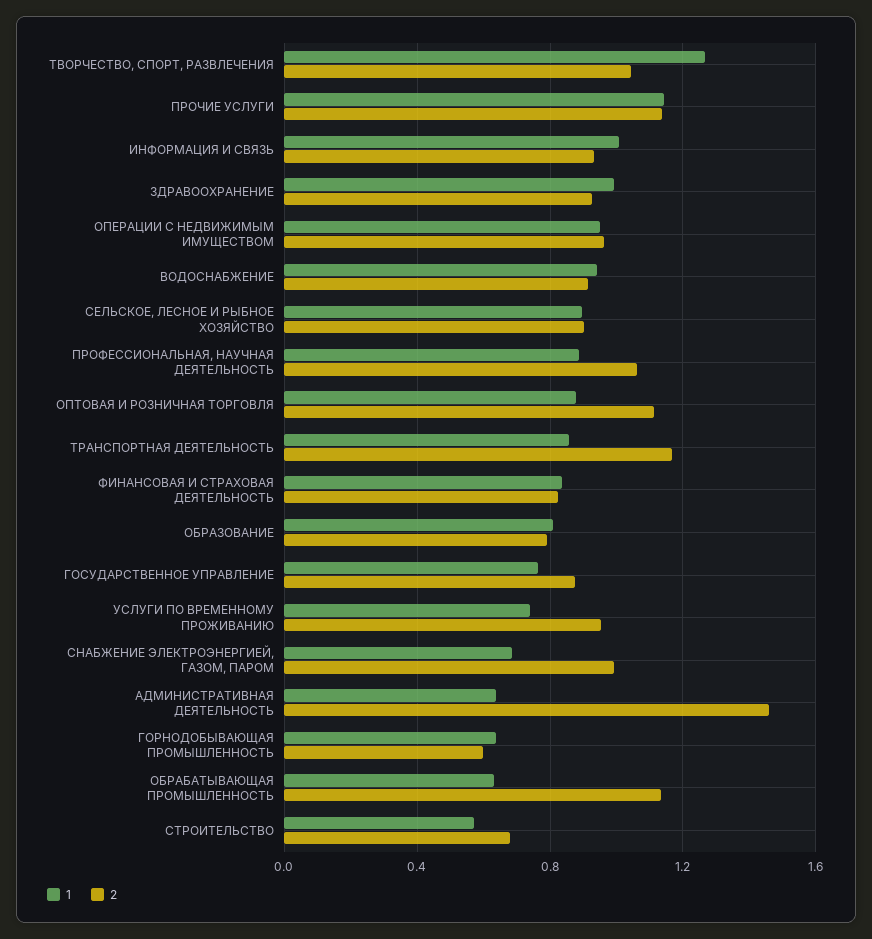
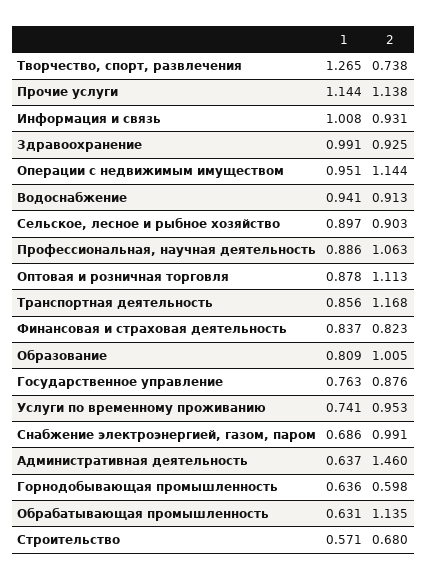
  {
    "1": {
      "ТВОРЧЕСТВО, СПОРТ, РАЗВЛЕЧЕНИЯ": 1.265,
      "ПРОЧИЕ УСЛУГИ": 1.144,
      "ИНФОРМАЦИЯ И СВЯЗЬ": 1.008,
      "ЗДРАВООХРАНЕНИЕ": 0.991,
      "ОПЕРАЦИИ С НЕДВИЖИМЫМ ИМУЩЕСТВОМ": 0.951,
      "ВОДОСНАБЖЕНИЕ": 0.941,
      "СЕЛЬСКОЕ, ЛЕСНОЕ И РЫБНОЕ ХОЗЯЙСТВО": 0.897,
      "ПРОФЕССИОНАЛЬНАЯ, НАУЧНАЯ ДЕЯТЕЛЬНОСТЬ": 0.886,
      "ОПТОВАЯ И РОЗНИЧНАЯ ТОРГОВЛЯ": 0.878,
      "ТРАНСПОРТНАЯ ДЕЯТЕЛЬНОСТЬ": 0.856,
      "ФИНАНСОВАЯ И СТРАХОВАЯ ДЕЯТЕЛЬНОСТЬ": 0.837,
      "ОБРАЗОВАНИЕ": 0.809,
      "ГОСУДАРСТВЕННОЕ УПРАВЛЕНИЕ": 0.763,
      "УСЛУГИ ПО ВРЕМЕННОМУ ПРОЖИВАНИЮ": 0.741,
      "СНАБЖЕНИЕ ЭЛЕКТРОЭНЕРГИЕЙ, ГАЗОМ, ПАРОМ": 0.686,
      "АДМИНИСТРАТИВНАЯ ДЕЯТЕЛЬНОСТЬ": 0.637,
      "ГОРНОДОБЫВАЮЩАЯ ПРОМЫШЛЕННОСТЬ": 0.636,
      "ОБРАБАТЫВАЮЩАЯ ПРОМЫШЛЕННОСТЬ": 0.631,
      "СТРОИТЕЛЬСТВО": 0.571
    },
    "2": {
-     "ТВОРЧЕСТВО, СПОРТ, РАЗВЛЕЧЕНИЯ": 1.05,
+     "ТВОРЧЕСТВО, СПОРТ, РАЗВЛЕЧЕНИЯ": 0.738,
      "ПРОЧИЕ УСЛУГИ": 1.138,
      "ИНФОРМАЦИЯ И СВЯЗЬ": 0.931,
      "ЗДРАВООХРАНЕНИЕ": 0.925,
-     "ОПЕРАЦИИ С НЕДВИЖИМЫМ ИМУЩЕСТВОМ": 0.95,
+     "ОПЕРАЦИИ С НЕДВИЖИМЫМ ИМУЩЕСТВОМ": 1.144,
      "ВОДОСНАБЖЕНИЕ": 0.913,
      "СЕЛЬСКОЕ, ЛЕСНОЕ И РЫБНОЕ ХОЗЯЙСТВО": 0.903,
      "ПРОФЕССИОНАЛЬНАЯ, НАУЧНАЯ ДЕЯТЕЛЬНОСТЬ": 1.063,
      "ОПТОВАЯ И РОЗНИЧНАЯ ТОРГОВЛЯ": 1.113,
      "ТРАНСПОРТНАЯ ДЕЯТЕЛЬНОСТЬ": 1.168,
      "ФИНАНСОВАЯ И СТРАХОВАЯ ДЕЯТЕЛЬНОСТЬ": 0.823,
-     "ОБРАЗОВАНИЕ": 0.8,
+     "ОБРАЗОВАНИЕ": 1.005,
      "ГОСУДАРСТВЕННОЕ УПРАВЛЕНИЕ": 0.876,
      "УСЛУГИ ПО ВРЕМЕННОМУ ПРОЖИВАНИЮ": 0.953,
      "СНАБЖЕНИЕ ЭЛЕКТРОЭНЕРГИЕЙ, ГАЗОМ, ПАРОМ": 0.991,
      "АДМИНИСТРАТИВНАЯ ДЕЯТЕЛЬНОСТЬ": 1.46,
      "ГОРНОДОБЫВАЮЩАЯ ПРОМЫШЛЕННОСТЬ": 0.598,
      "ОБРАБАТЫВАЮЩАЯ ПРОМЫШЛЕННОСТЬ": 1.135,
      "СТРОИТЕЛЬСТВО": 0.68
    }
  }

